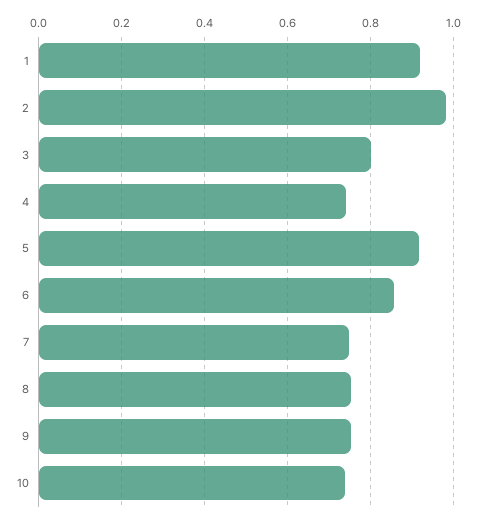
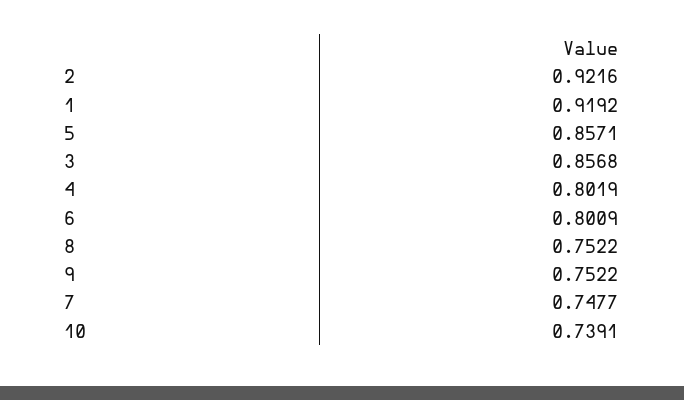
  {
    "1": 0.9192,
-   "2": 0.98,
+   "2": 0.9216,
-   "3": 0.8,
+   "3": 0.8568,
-   "4": 0.74,
+   "4": 0.8019,
-   "5": 0.92,
+   "5": 0.8571,
-   "6": 0.86,
+   "6": 0.8009,
    "7": 0.7477,
    "8": 0.7522,
    "9": 0.7522,
    "10": 0.7391
  }

